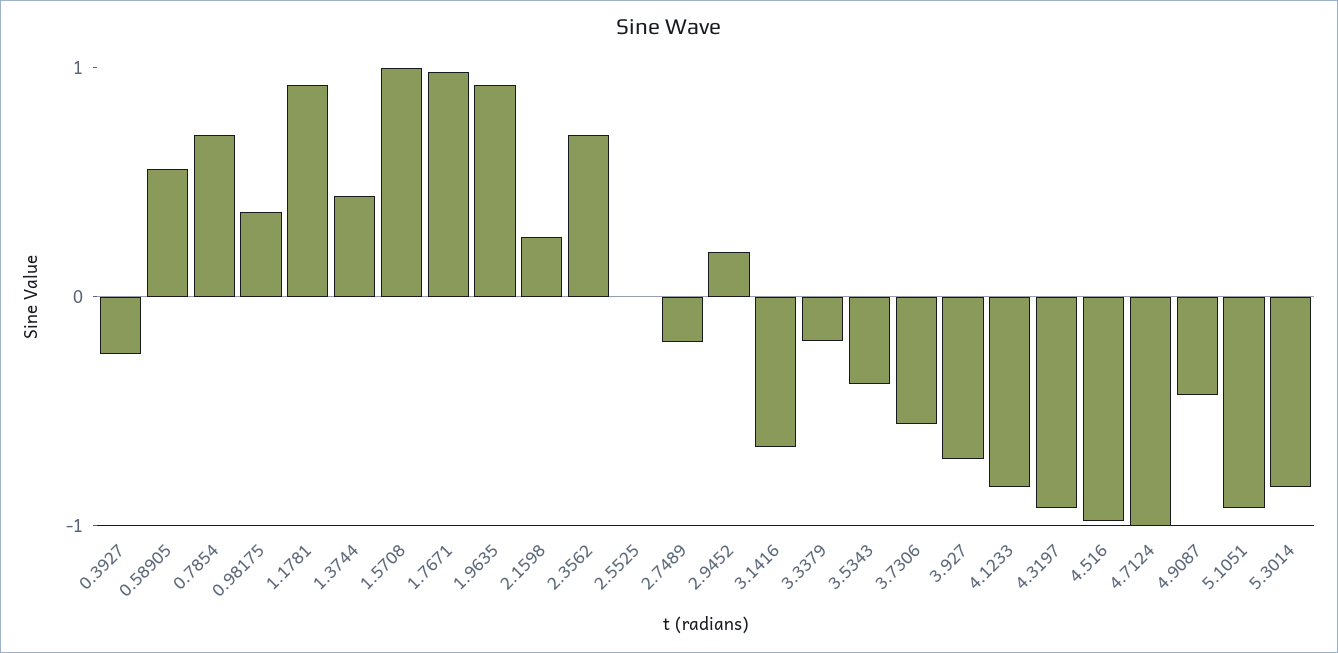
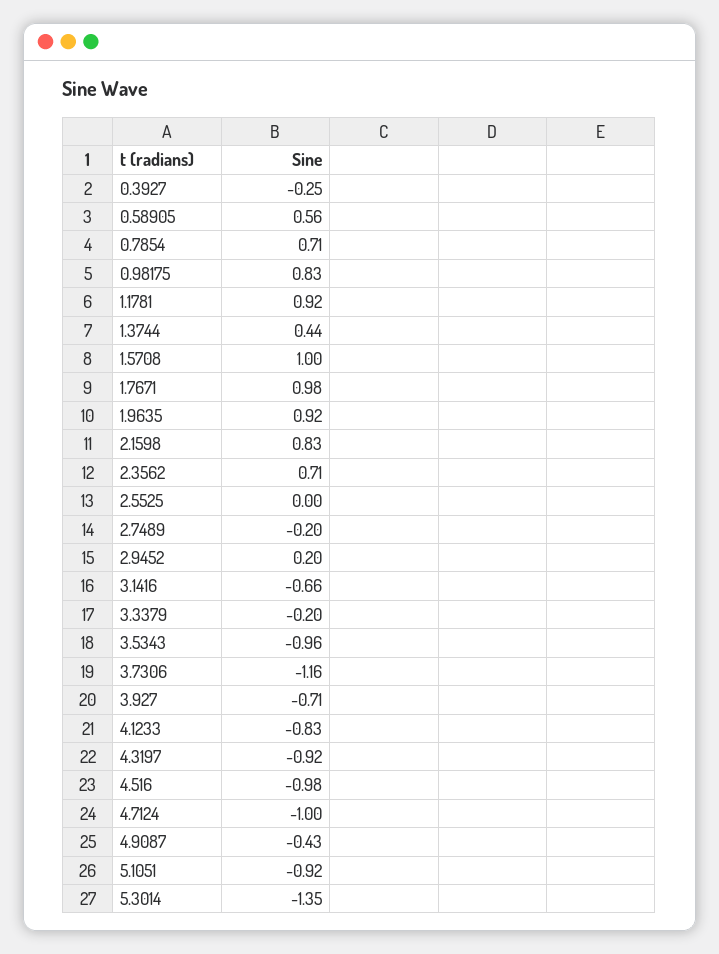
  {
    "0.3927": -0.25,
    "0.58905": 0.56,
    "0.7854": 0.71,
-   "0.98175": 0.4,
+   "0.98175": 0.83,
    "1.1781": 0.92,
    "1.3744": 0.44,
    "1.5708": 1,
    "1.7671": 0.98,
    "1.9635": 0.92,
-   "2.1598": 0.2,
+   "2.1598": 0.83,
    "2.3562": 0.71,
    "2.5525": 0,
    "2.7489": -0.2,
    "2.9452": 0.2,
    "3.1416": -0.66,
    "3.3379": -0.2,
-   "3.5343": -0.4,
+   "3.5343": -0.96,
-   "3.7306": -0.6,
+   "3.7306": -1.16,
    "3.927": -0.71,
    "4.1233": -0.83,
    "4.3197": -0.92,
    "4.516": -0.98,
    "4.7124": -1,
    "4.9087": -0.43,
    "5.1051": -0.92,
-   "5.3014": -0.8
+   "5.3014": -1.35
  }

